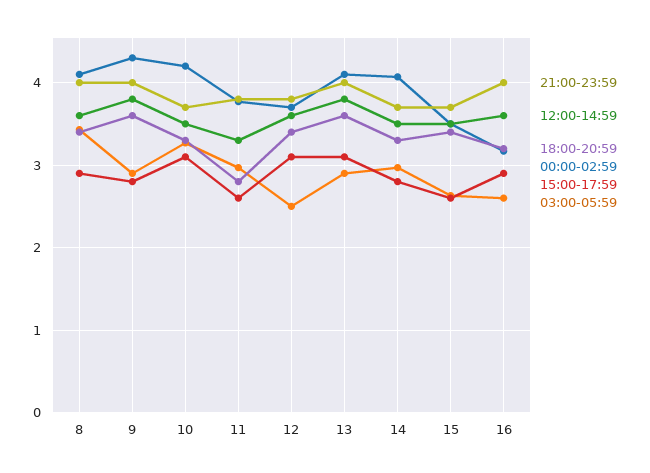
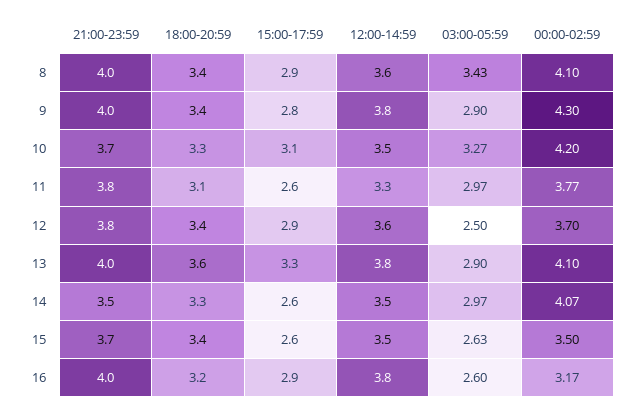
  {
    "21:00-23:59": {
      "8": 4,
      "9": 4,
      "10": 3.7,
      "11": 3.8,
      "12": 3.8,
      "13": 4,
-     "14": 3.7,
+     "14": 3.5,
      "15": 3.7,
      "16": 4
    },
    "12:00-14:59": {
      "8": 3.6,
      "9": 3.8,
      "10": 3.5,
      "11": 3.3,
      "12": 3.6,
      "13": 3.8,
      "14": 3.5,
      "15": 3.5,
-     "16": 3.6
+     "16": 3.8
    },
    "18:00-20:59": {
      "8": 3.4,
-     "9": 3.6,
+     "9": 3.4,
      "10": 3.3,
-     "11": 2.8,
+     "11": 3.1,
      "12": 3.4,
      "13": 3.6,
      "14": 3.3,
      "15": 3.4,
      "16": 3.2
    },
    "00:00-02:59": {
      "8": 4.1,
      "9": 4.3,
      "10": 4.2,
      "11": 3.77,
      "12": 3.7,
      "13": 4.1,
      "14": 4.07,
      "15": 3.5,
      "16": 3.17
    },
    "15:00-17:59": {
      "8": 2.9,
      "9": 2.8,
      "10": 3.1,
      "11": 2.6,
-     "12": 3.1,
+     "12": 2.9,
-     "13": 3.1,
+     "13": 3.3,
-     "14": 2.8,
+     "14": 2.6,
      "15": 2.6,
      "16": 2.9
    },
    "03:00-05:59": {
      "8": 3.43,
      "9": 2.9,
      "10": 3.27,
      "11": 2.97,
      "12": 2.5,
      "13": 2.9,
      "14": 2.97,
      "15": 2.63,
      "16": 2.6
    }
  }

